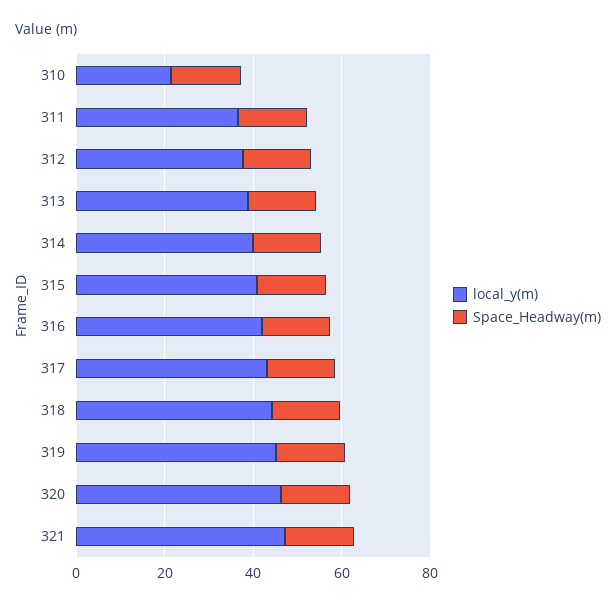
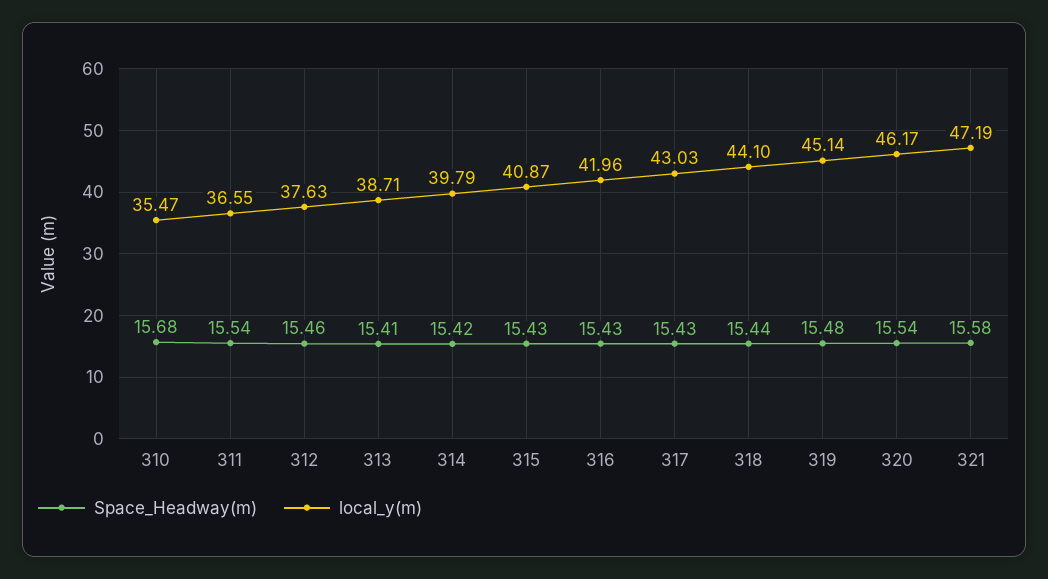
  {
    "local_y(m)": {
-     "310": 20,
+     "310": 35.47,
      "311": 36.55,
      "312": 37.63,
      "313": 38.71,
      "314": 39.79,
      "315": 40.87,
      "316": 41.96,
      "317": 43.03,
      "318": 44.1,
      "319": 45.14,
      "320": 46.17,
      "321": 47.19
    },
    "Space_Headway(m)": {
      "310": 15.68,
      "311": 15.54,
      "312": 15.46,
      "313": 15.41,
      "314": 15.42,
      "315": 15.43,
      "316": 15.43,
      "317": 15.43,
      "318": 15.44,
      "319": 15.48,
      "320": 15.54,
      "321": 15.58
    }
  }

